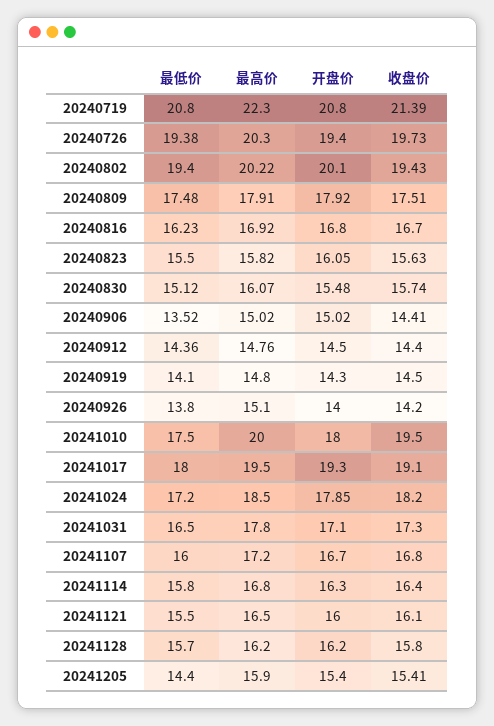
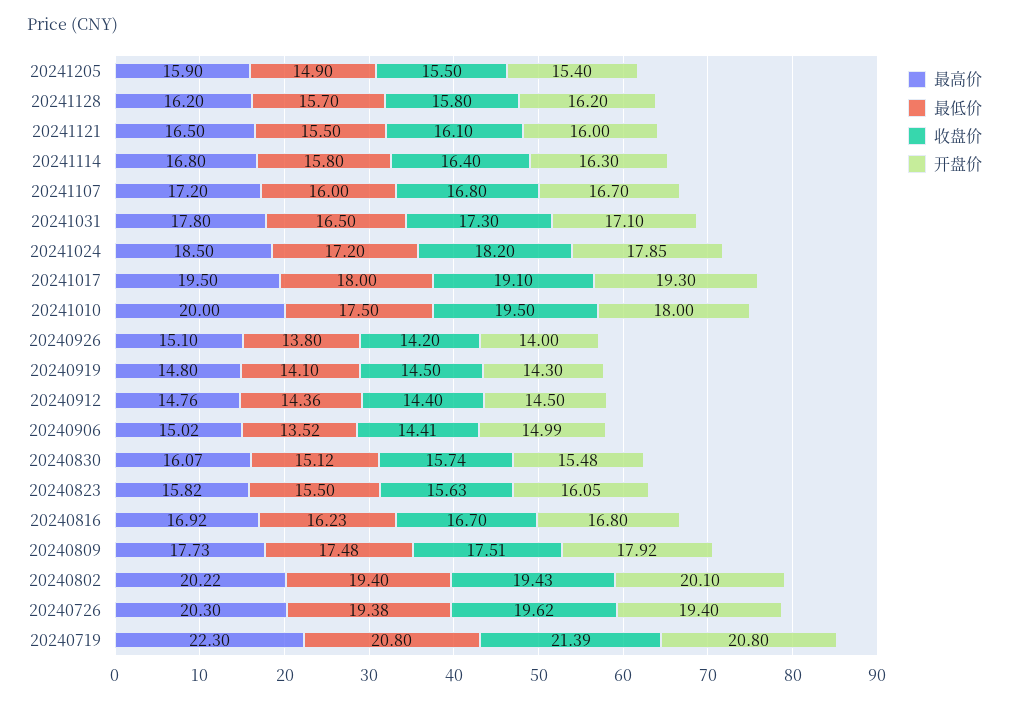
  {
    "最低价": {
      "20240719": 20.8,
      "20240726": 19.38,
      "20240802": 19.4,
      "20240809": 17.48,
      "20240816": 16.23,
      "20240823": 15.5,
      "20240830": 15.12,
      "20240906": 13.52,
      "20240912": 14.36,
      "20240919": 14.1,
      "20240926": 13.8,
      "20241010": 17.5,
      "20241017": 18,
      "20241024": 17.2,
      "20241031": 16.5,
      "20241107": 16,
      "20241114": 15.8,
      "20241121": 15.5,
      "20241128": 15.7,
-     "20241205": 14.4
+     "20241205": 14.9
    },
    "最高价": {
      "20240719": 22.3,
      "20240726": 20.3,
      "20240802": 20.22,
-     "20240809": 17.91,
+     "20240809": 17.73,
      "20240816": 16.92,
      "20240823": 15.82,
      "20240830": 16.07,
      "20240906": 15.02,
      "20240912": 14.76,
      "20240919": 14.8,
      "20240926": 15.1,
      "20241010": 20,
      "20241017": 19.5,
      "20241024": 18.5,
      "20241031": 17.8,
      "20241107": 17.2,
      "20241114": 16.8,
      "20241121": 16.5,
      "20241128": 16.2,
      "20241205": 15.9
    },
    "开盘价": {
      "20240719": 20.8,
      "20240726": 19.4,
      "20240802": 20.1,
      "20240809": 17.92,
      "20240816": 16.8,
      "20240823": 16.05,
      "20240830": 15.48,
-     "20240906": 15.02,
+     "20240906": 14.99,
      "20240912": 14.5,
      "20240919": 14.3,
      "20240926": 14,
      "20241010": 18,
      "20241017": 19.3,
      "20241024": 17.85,
      "20241031": 17.1,
      "20241107": 16.7,
      "20241114": 16.3,
      "20241121": 16,
      "20241128": 16.2,
      "20241205": 15.4
    },
    "收盘价": {
      "20240719": 21.39,
-     "20240726": 19.73,
+     "20240726": 19.62,
      "20240802": 19.43,
      "20240809": 17.51,
      "20240816": 16.7,
      "20240823": 15.63,
      "20240830": 15.74,
      "20240906": 14.41,
      "20240912": 14.4,
      "20240919": 14.5,
      "20240926": 14.2,
      "20241010": 19.5,
      "20241017": 19.1,
      "20241024": 18.2,
      "20241031": 17.3,
      "20241107": 16.8,
      "20241114": 16.4,
      "20241121": 16.1,
      "20241128": 15.8,
-     "20241205": 15.41
+     "20241205": 15.5
    }
  }

